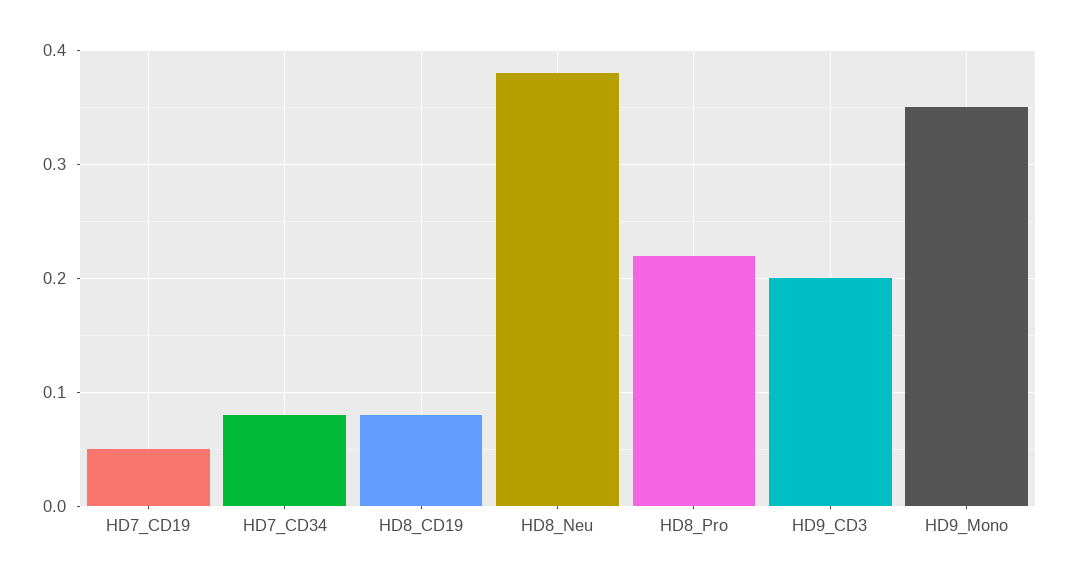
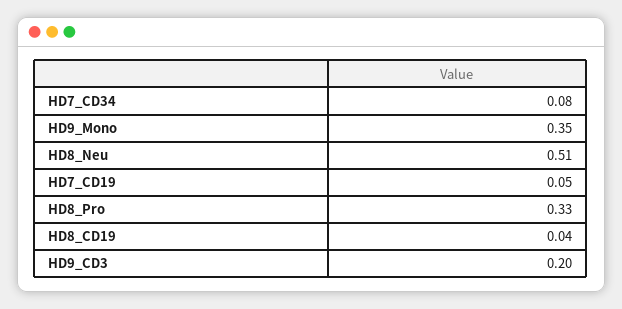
  {
    "HD7_CD19": 0.05,
    "HD7_CD34": 0.08,
-   "HD8_CD19": 0.08,
+   "HD8_CD19": 0.04,
-   "HD8_Neu": 0.38,
+   "HD8_Neu": 0.51,
-   "HD8_Pro": 0.22,
+   "HD8_Pro": 0.33,
    "HD9_CD3": 0.2,
    "HD9_Mono": 0.35
  }

